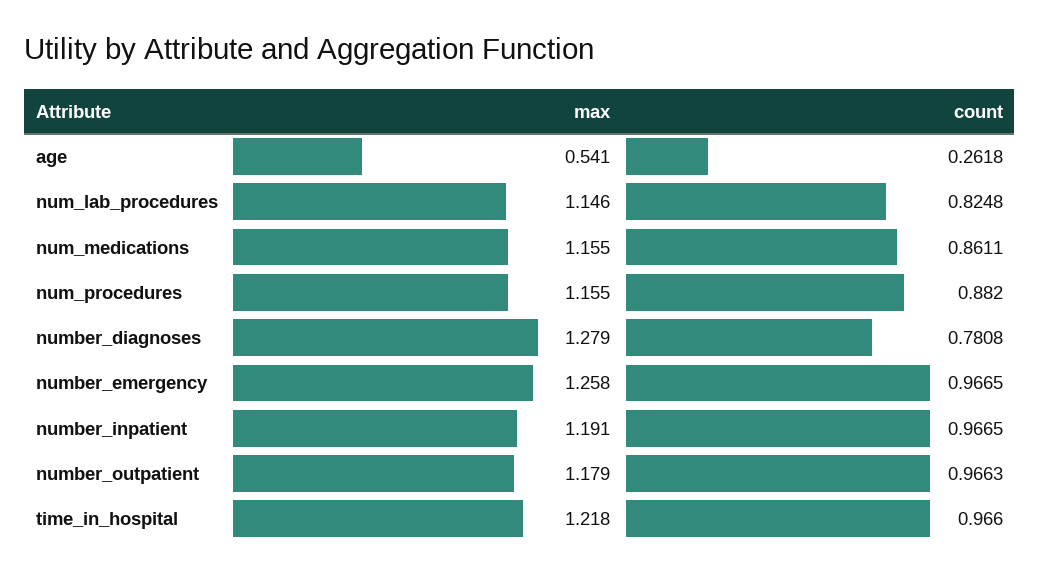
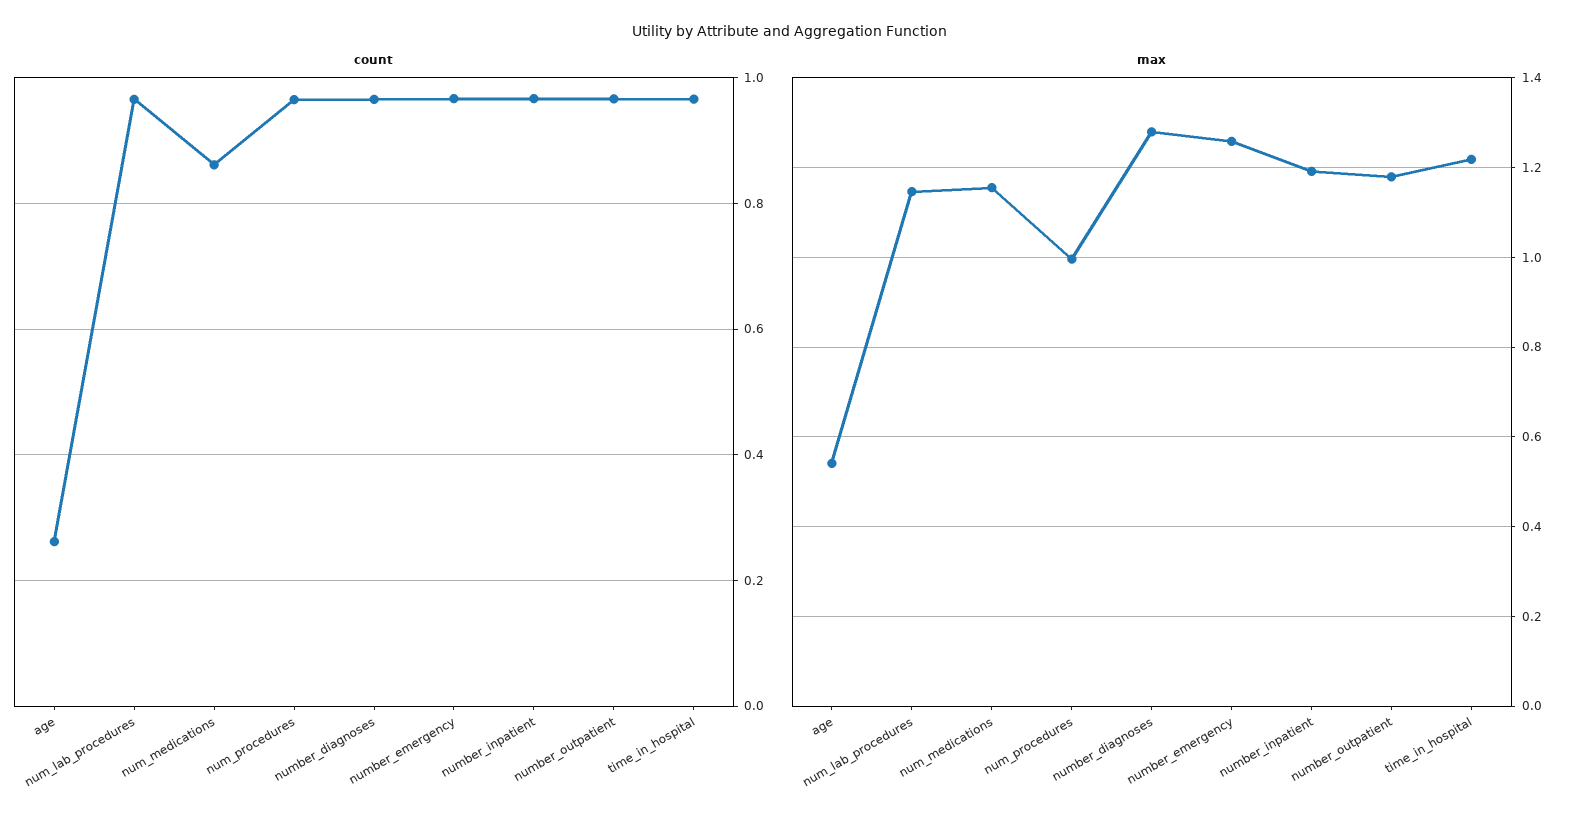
  {
    "max": {
      "age": 0.541,
      "num_lab_procedures": 1.146,
      "num_medications": 1.155,
-     "num_procedures": 1.155,
+     "num_procedures": 1,
      "number_diagnoses": 1.279,
      "number_emergency": 1.258,
      "number_inpatient": 1.191,
      "number_outpatient": 1.179,
      "time_in_hospital": 1.218
    },
    "count": {
      "age": 0.2618,
-     "num_lab_procedures": 0.8248,
+     "num_lab_procedures": 0.96,
      "num_medications": 0.8611,
-     "num_procedures": 0.882,
+     "num_procedures": 0.96,
-     "number_diagnoses": 0.7808,
+     "number_diagnoses": 0.96,
      "number_emergency": 0.9665,
      "number_inpatient": 0.9665,
      "number_outpatient": 0.9663,
      "time_in_hospital": 0.966
    }
  }

